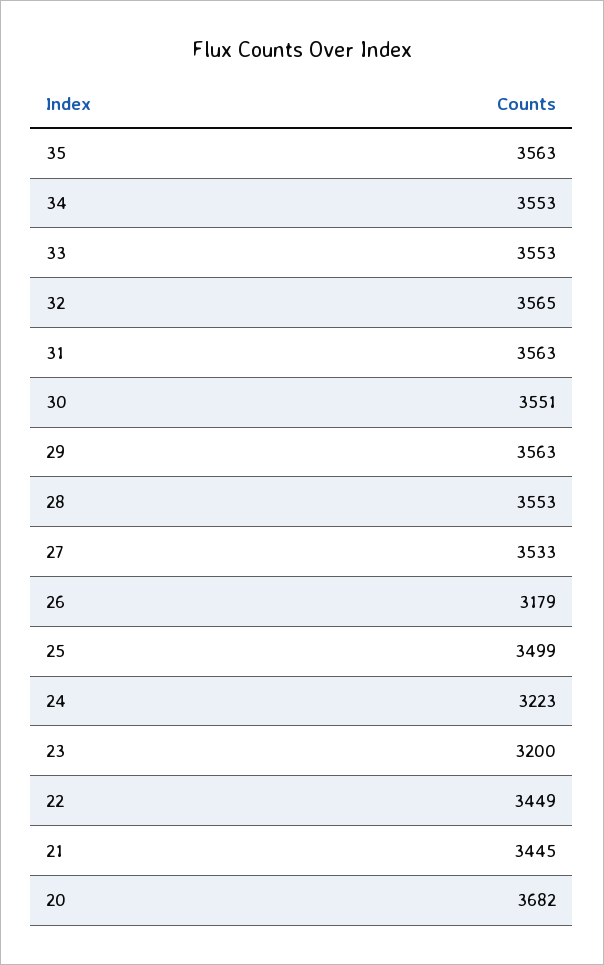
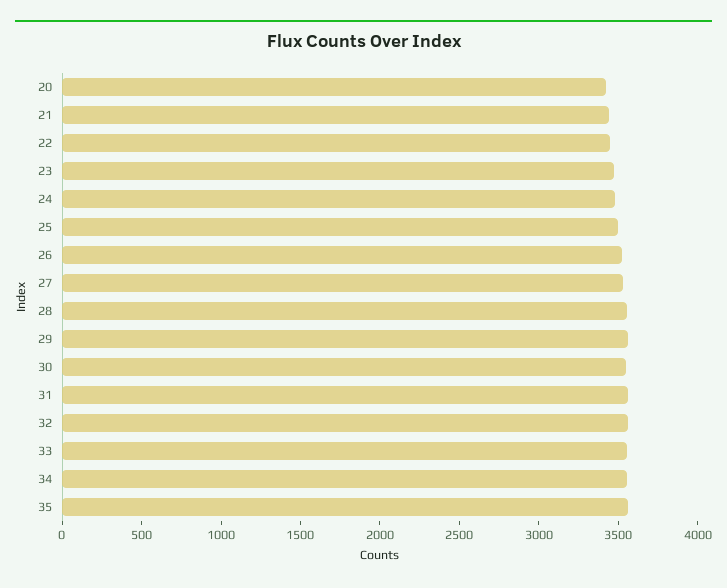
  {
    "35": 3563,
    "34": 3553,
    "33": 3553,
    "32": 3565,
    "31": 3563,
    "30": 3551,
    "29": 3563,
    "28": 3553,
    "27": 3533,
-   "26": 3179,
+   "26": 3500,
    "25": 3499,
-   "24": 3223,
+   "24": 3500,
-   "23": 3200,
+   "23": 3500,
    "22": 3449,
    "21": 3445,
-   "20": 3682
+   "20": 3400
  }

